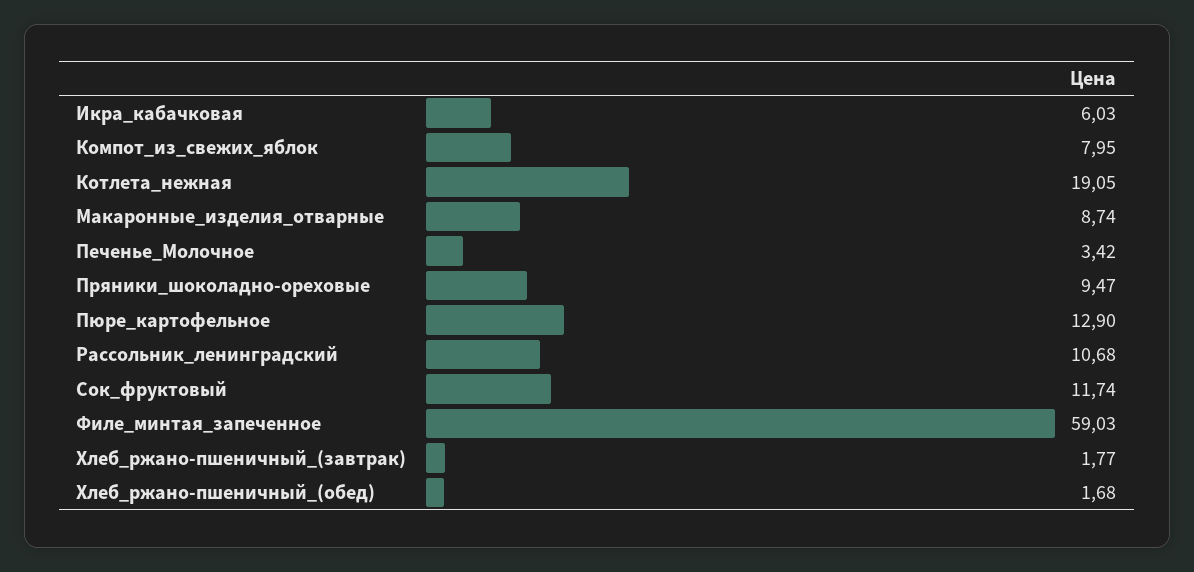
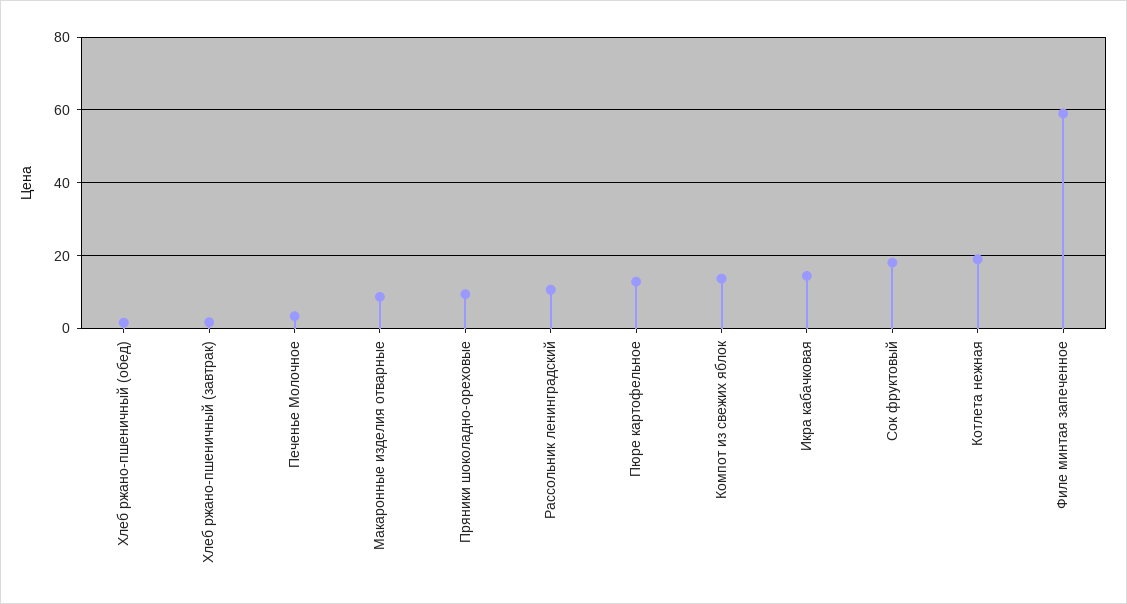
  {
-   "Икра_кабачковая": 6.03,
+   "Икра_кабачковая": 14,
-   "Компот_из_свежих_яблок": 7.95,
+   "Компот_из_свежих_яблок": 14,
    "Котлета_нежная": 19.05,
    "Макаронные_изделия_отварные": 8.74,
    "Печенье_Молочное": 3.42,
    "Пряники_шоколадно-ореховые": 9.47,
    "Пюре_картофельное": 12.9,
    "Рассольник_ленинградский": 10.68,
-   "Сок_фруктовый": 11.74,
+   "Сок_фруктовый": 18,
    "Филе_минтая_запеченное": 59.03,
    "Хлеб_ржано-пшеничный_(завтрак)": 1.77,
    "Хлеб_ржано-пшеничный_(обед)": 1.68
  }

